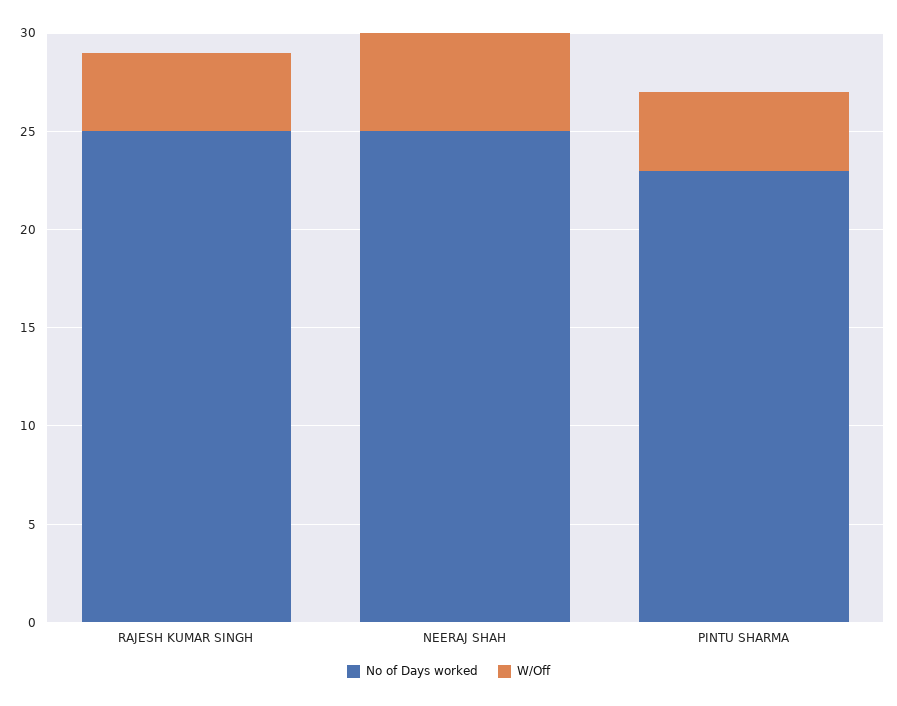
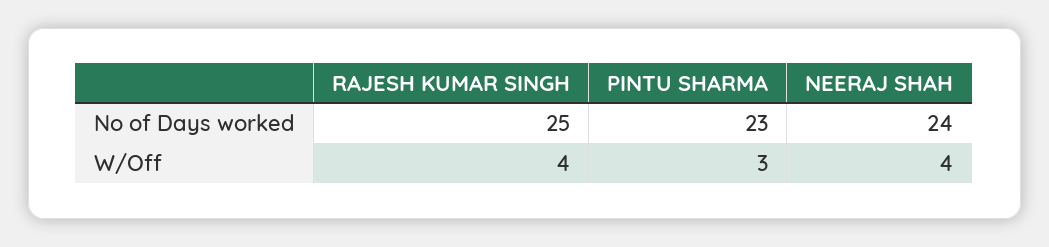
  {
    "No of Days worked": {
      "RAJESH KUMAR SINGH": 25,
-     "NEERAJ SHAH": 25,
+     "NEERAJ SHAH": 24,
      "PINTU SHARMA": 23
    },
    "W/Off": {
      "RAJESH KUMAR SINGH": 4,
-     "NEERAJ SHAH": 5,
+     "NEERAJ SHAH": 4,
-     "PINTU SHARMA": 4
+     "PINTU SHARMA": 3
    }
  }

